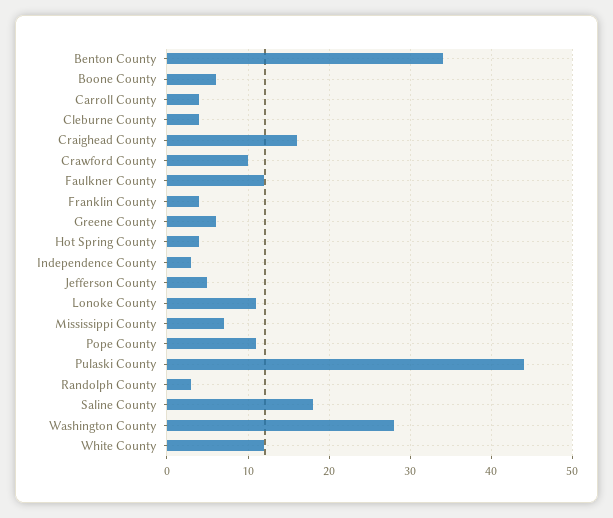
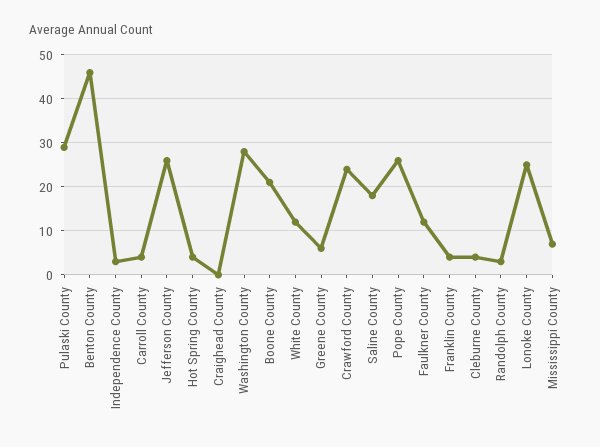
  {
-   "Benton County": 34,
+   "Benton County": 45,
-   "Boone County": 6,
+   "Boone County": 20,
    "Carroll County": 4,
    "Cleburne County": 4,
-   "Craighead County": 16,
+   "Craighead County": 0,
-   "Crawford County": 10,
+   "Crawford County": 25,
    "Faulkner County": 12,
    "Franklin County": 4,
    "Greene County": 6,
    "Hot Spring County": 4,
    "Independence County": 3,
-   "Jefferson County": 5,
+   "Jefferson County": 25,
-   "Lonoke County": 11,
+   "Lonoke County": 25,
    "Mississippi County": 7,
-   "Pope County": 11,
+   "Pope County": 25,
-   "Pulaski County": 44,
+   "Pulaski County": 30,
    "Randolph County": 3,
    "Saline County": 18,
    "Washington County": 28,
    "White County": 12
  }

